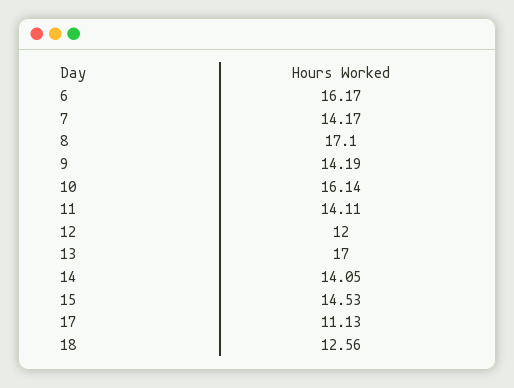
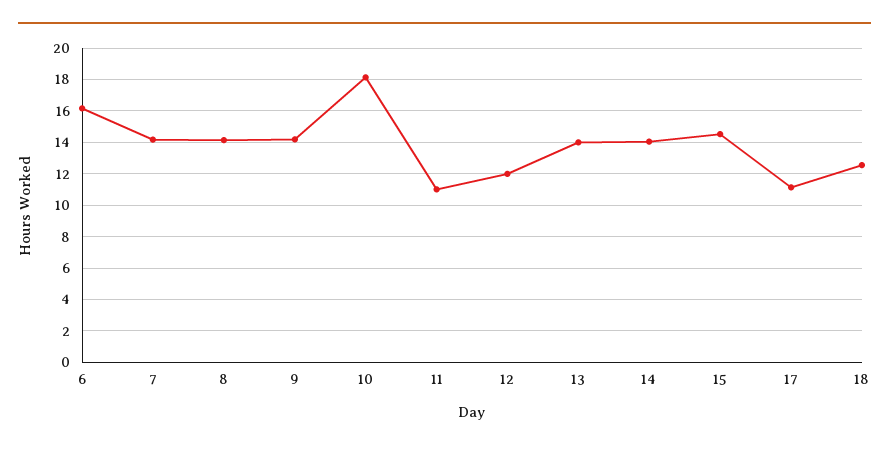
  {
    "6": 16.17,
    "7": 14.17,
-   "8": 17.1,
+   "8": 14,
    "9": 14.19,
-   "10": 16.14,
+   "10": 18,
-   "11": 14.11,
+   "11": 11,
    "12": 12,
-   "13": 17,
+   "13": 14,
    "14": 14.05,
    "15": 14.53,
    "17": 11.13,
    "18": 12.56
  }

